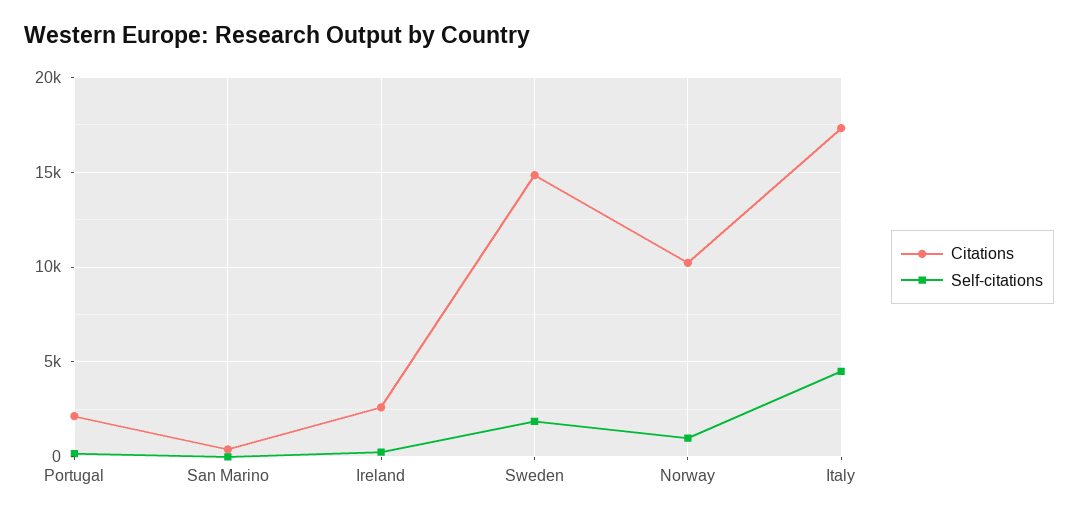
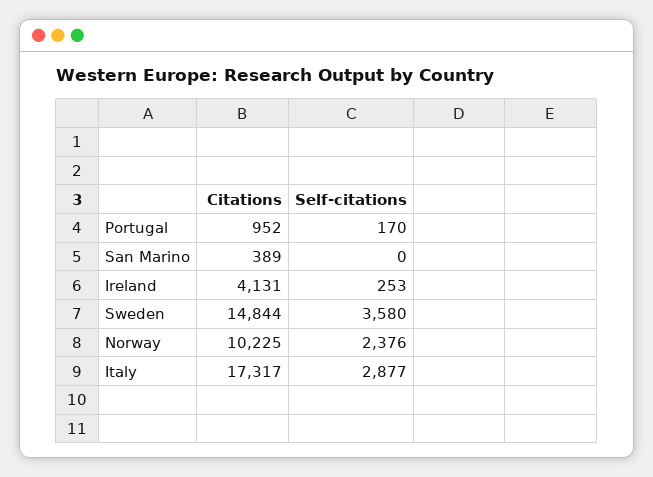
  {
    "Citations": {
-     "Portugal": 2000,
+     "Portugal": 952,
      "San Marino": 389,
-     "Ireland": 2500,
+     "Ireland": 4131,
      "Sweden": 14844,
      "Norway": 10225,
      "Italy": 17317
    },
    "Self-citations": {
      "Portugal": 170,
      "San Marino": 0,
      "Ireland": 253,
-     "Sweden": 2000,
+     "Sweden": 3580,
-     "Norway": 1000,
+     "Norway": 2376,
-     "Italy": 4500
+     "Italy": 2877
    }
  }

